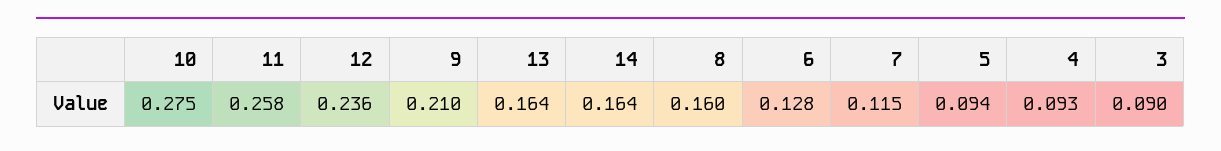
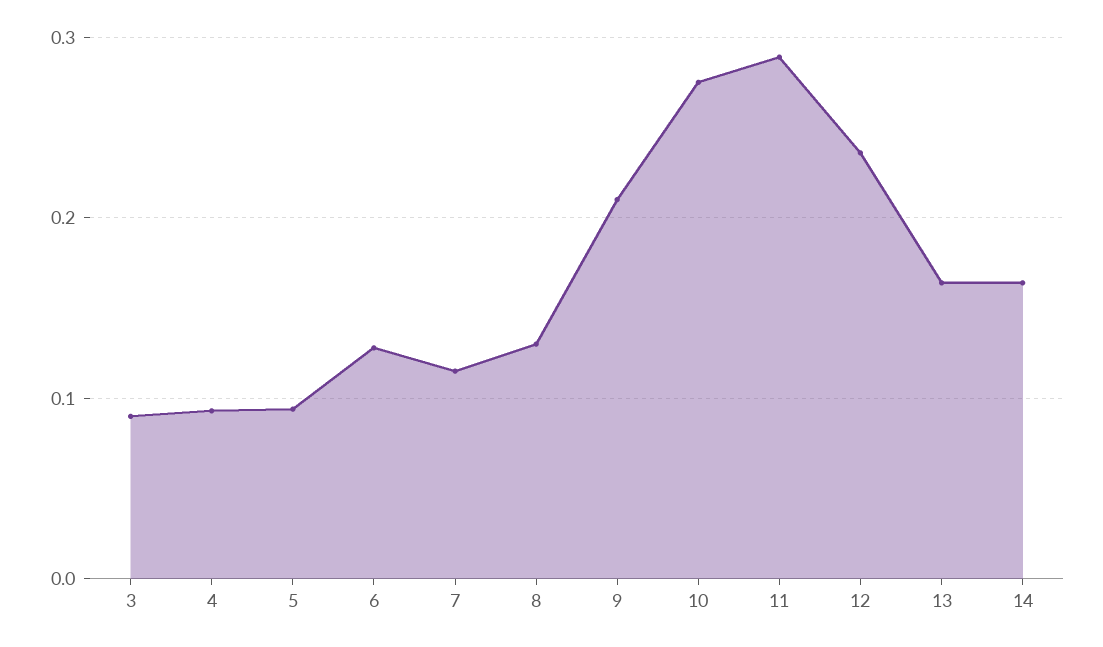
  {
    "10": 0.275,
-   "11": 0.258,
+   "11": 0.29,
    "12": 0.236,
    "9": 0.21,
    "13": 0.164,
    "14": 0.164,
-   "8": 0.16,
+   "8": 0.13,
    "6": 0.128,
    "7": 0.115,
    "5": 0.094,
    "4": 0.093,
    "3": 0.09
  }

